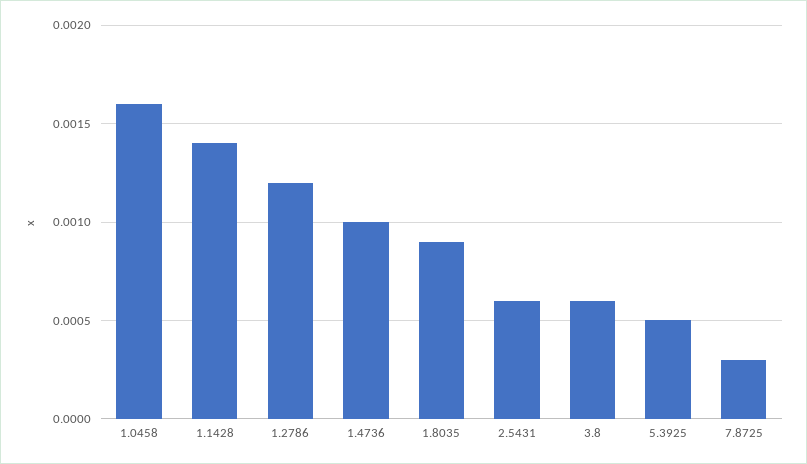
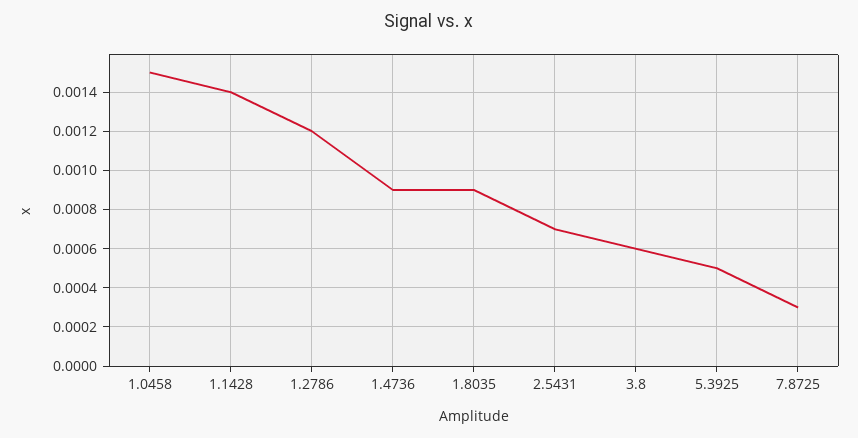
  {
-   "1.0458": 0.0016,
+   "1.0458": 0.0015,
    "1.1428": 0.0014,
    "1.2786": 0.0012,
-   "1.4736": 0.001,
+   "1.4736": 0.0009,
    "1.8035": 0.0009,
-   "2.5431": 0.0006,
+   "2.5431": 0.0007,
    "3.8": 0.0006,
    "5.3925": 0.0005,
    "7.8725": 0.0003
  }

